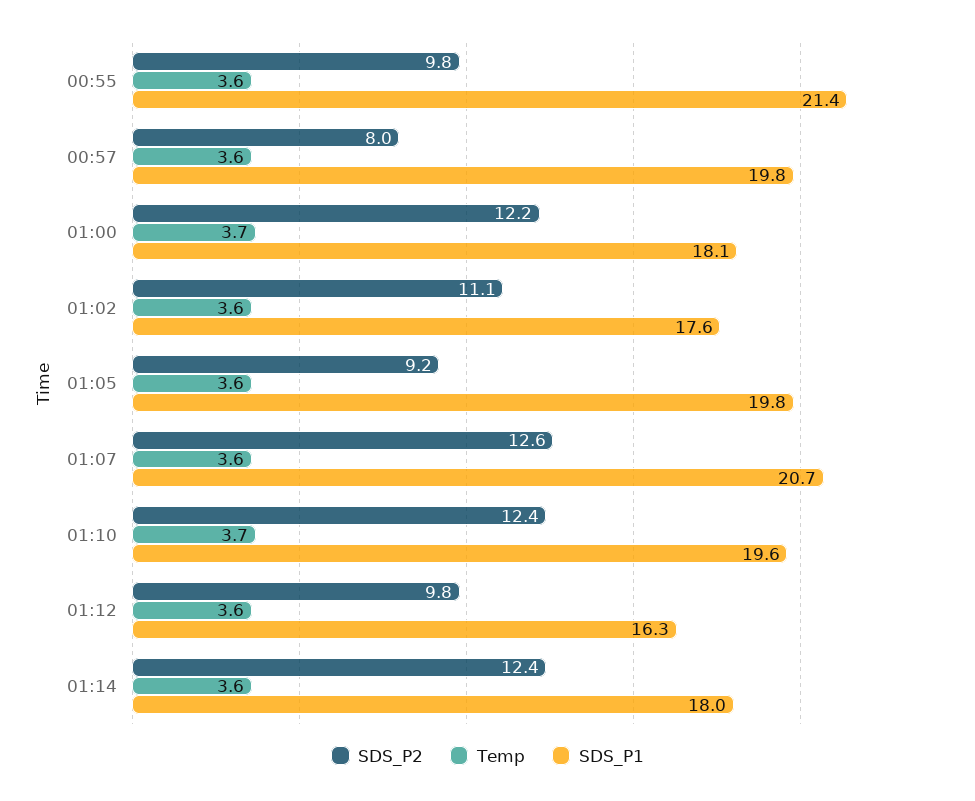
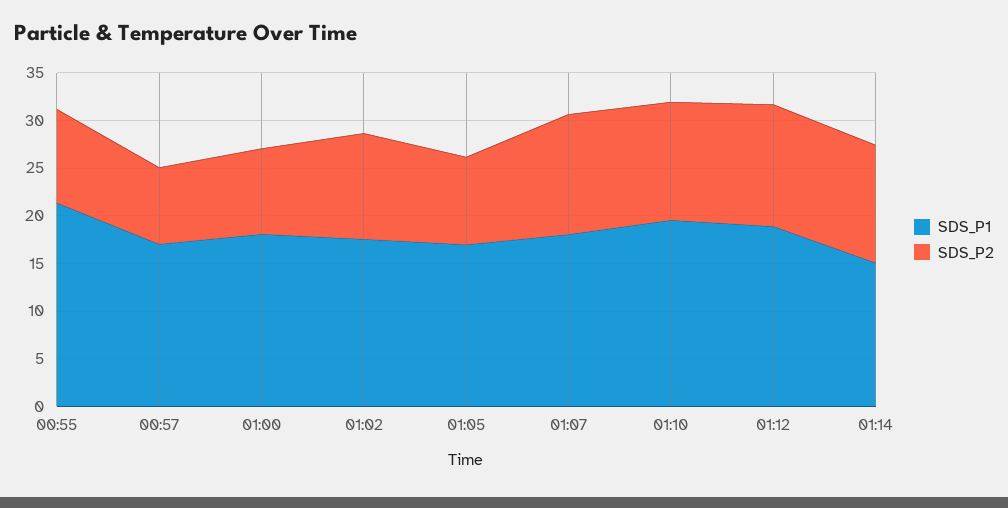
  {
    "SDS_P2": {
      "00:55": 9.8,
      "00:57": 8,
-     "01:00": 12.2,
+     "01:00": 9,
      "01:02": 11.1,
      "01:05": 9.2,
      "01:07": 12.6,
      "01:10": 12.4,
-     "01:12": 9.8,
+     "01:12": 13,
      "01:14": 12.4
    },
-   "Temp": {
-     "00:55": 3.6,
-     "00:57": 3.6,
-     "01:00": 3.7,
-     "01:02": 3.6,
-     "01:05": 3.6,
-     "01:07": 3.6,
-     "01:10": 3.7,
-     "01:12": 3.6,
-     "01:14": 3.6
-   },
    "SDS_P1": {
      "00:55": 21.4,
-     "00:57": 19.8,
+     "00:57": 17,
      "01:00": 18.1,
      "01:02": 17.6,
-     "01:05": 19.8,
+     "01:05": 17,
-     "01:07": 20.7,
+     "01:07": 18,
      "01:10": 19.6,
-     "01:12": 16.3,
+     "01:12": 19,
-     "01:14": 18
+     "01:14": 15
    }
  }

